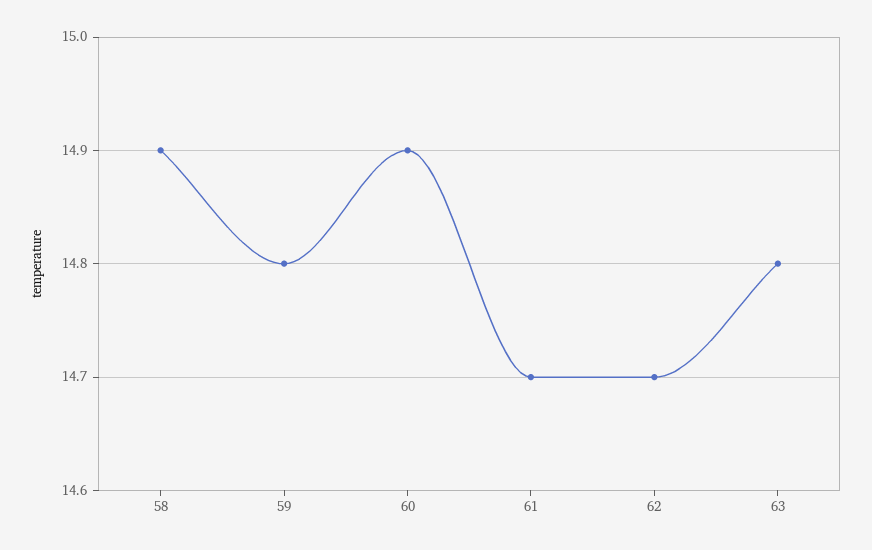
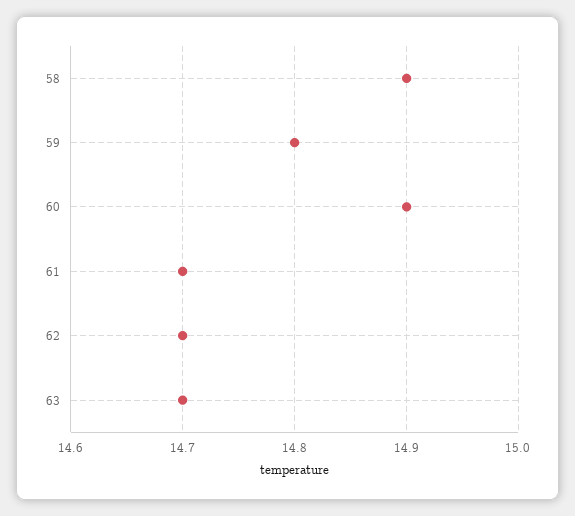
  {
    "58": 14.9,
    "59": 14.8,
    "60": 14.9,
    "61": 14.7,
    "62": 14.7,
-   "63": 14.8
+   "63": 14.7
  }

